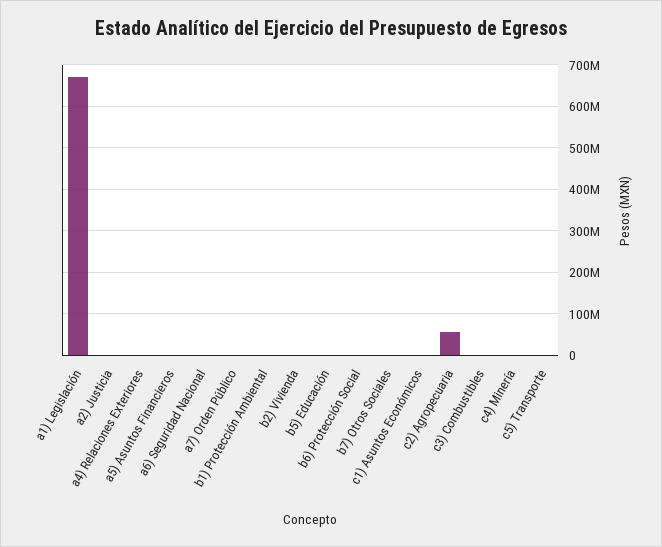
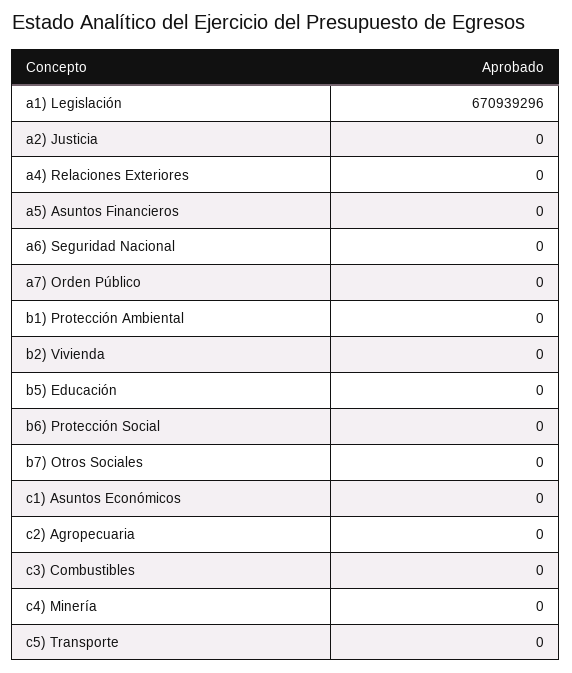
  {
    "a1) Legislación": 670939296,
    "a2) Justicia": 0,
    "a4) Relaciones Exteriores": 0,
    "a5) Asuntos Financieros": 0,
    "a6) Seguridad Nacional": 0,
    "a7) Orden Público": 0,
    "b1) Protección Ambiental": 0,
    "b2) Vivienda": 0,
    "b5) Educación": 0,
    "b6) Protección Social": 0,
    "b7) Otros Sociales": 0,
    "c1) Asuntos Económicos": 0,
-   "c2) Agropecuaria": 60000000,
+   "c2) Agropecuaria": 0,
    "c3) Combustibles": 0,
    "c4) Minería": 0,
    "c5) Transporte": 0
  }

